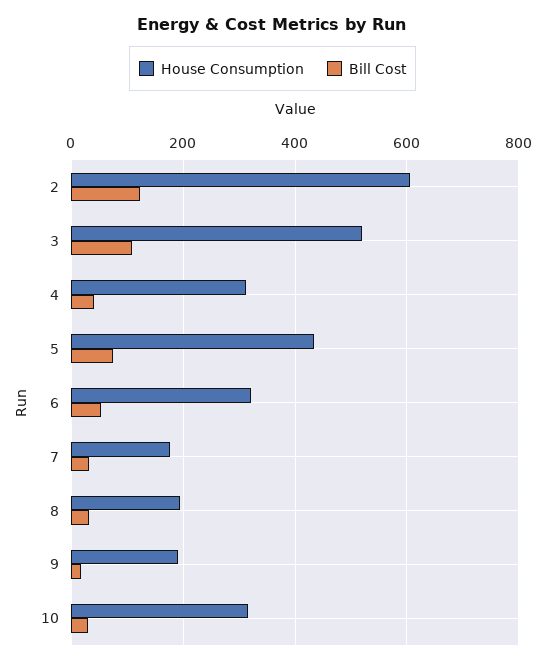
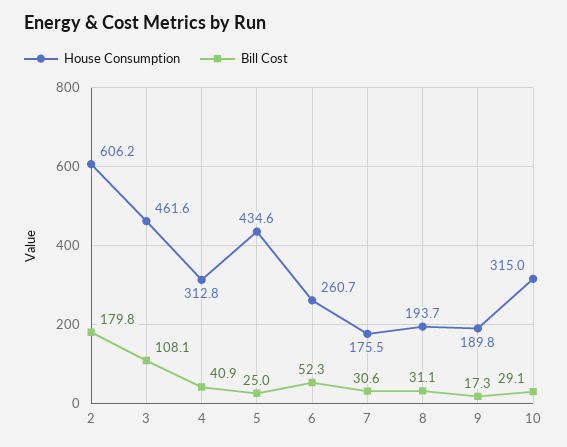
  {
    "House Consumption": {
      "2": 606.2,
-     "3": 520,
+     "3": 461.6,
      "4": 312.8,
      "5": 434.6,
-     "6": 320,
+     "6": 260.7,
      "7": 175.5,
      "8": 193.7,
      "9": 189.8,
      "10": 315
    },
    "Bill Cost": {
-     "2": 120,
+     "2": 179.8,
      "3": 108.1,
      "4": 40.9,
-     "5": 80,
+     "5": 25,
      "6": 52.3,
      "7": 30.6,
      "8": 31.1,
      "9": 17.3,
      "10": 29.1
    }
  }

